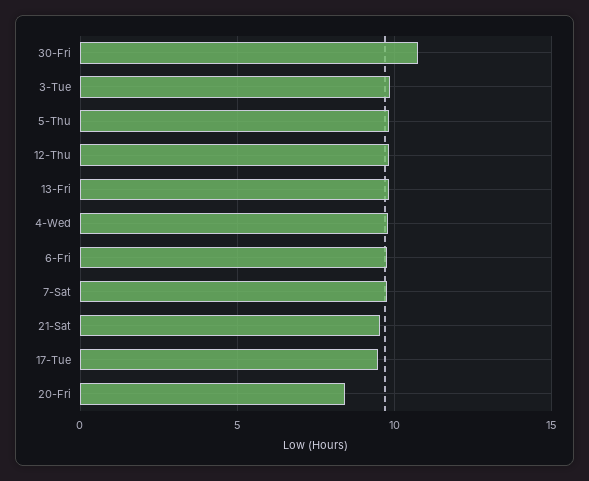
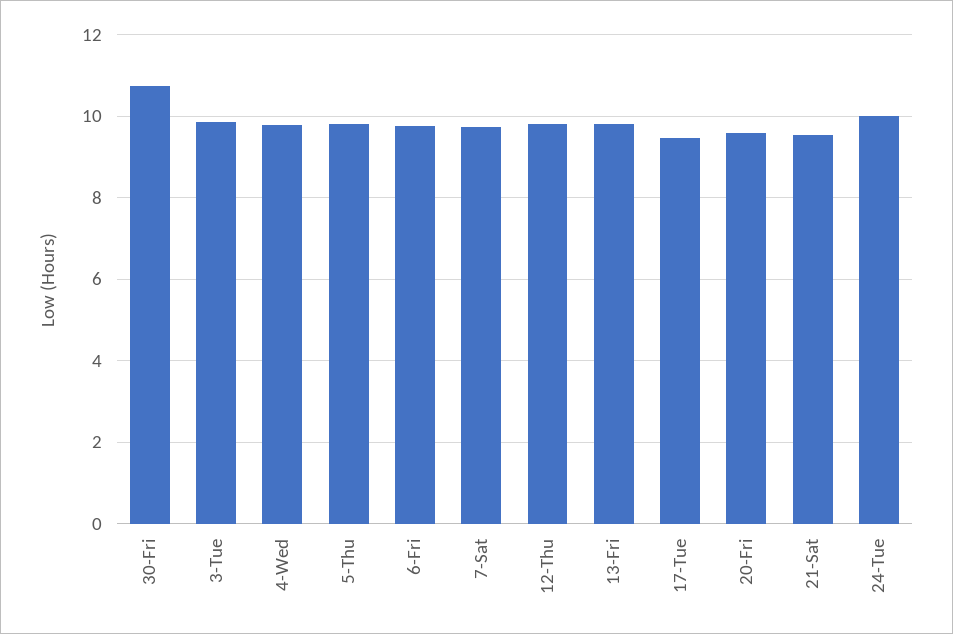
  {
    "30-Fri": 10.8,
    "3-Tue": 9.8,
    "5-Thu": 9.8,
    "12-Thu": 9.8,
    "13-Fri": 9.8,
    "4-Wed": 9.8,
    "6-Fri": 9.8,
    "7-Sat": 9.8,
    "21-Sat": 9.6,
    "17-Tue": 9.4,
-   "20-Fri": 8.5
+   "20-Fri": 9.6,
+   "24-Tue": 10
  }

